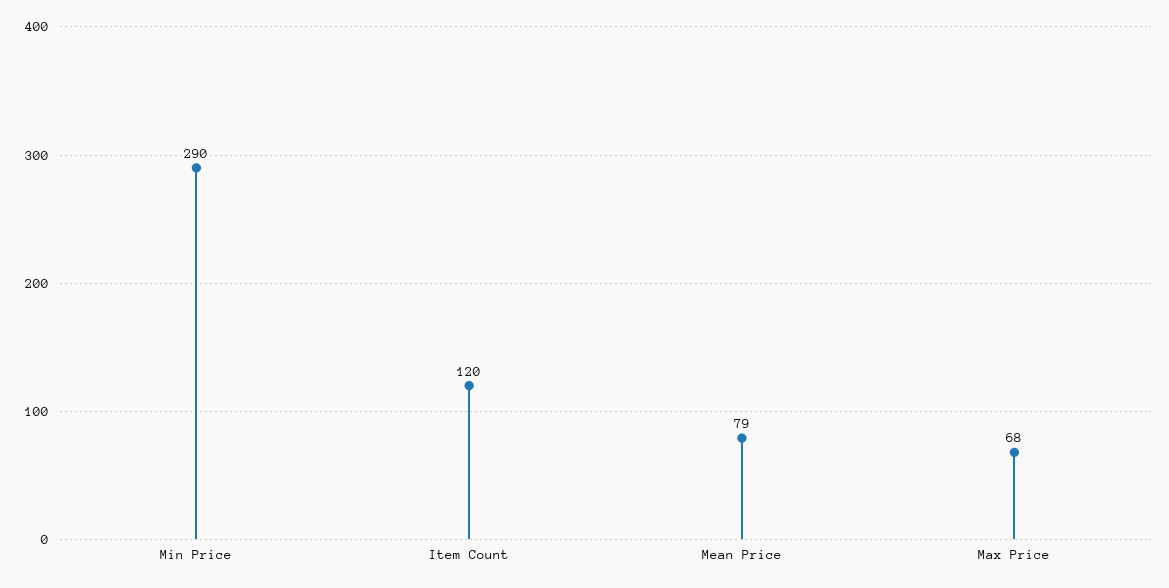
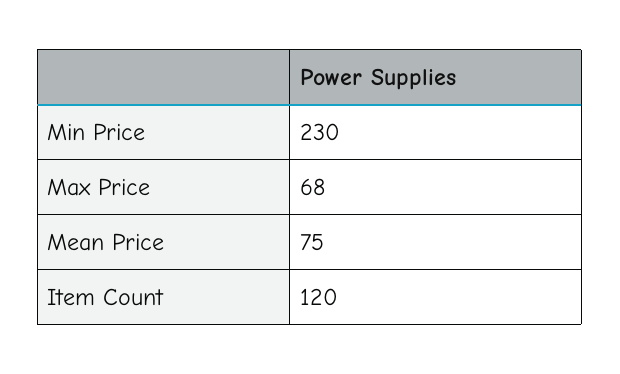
  {
-   "Min Price": 290,
+   "Min Price": 230,
    "Item Count": 120,
-   "Mean Price": 79,
+   "Mean Price": 75,
    "Max Price": 68
  }

